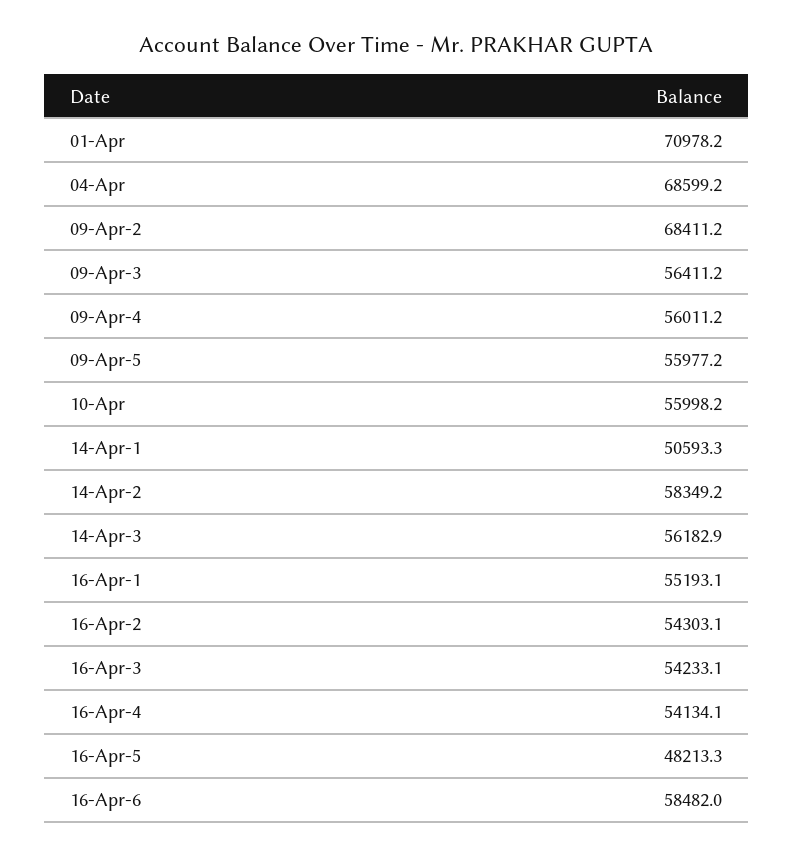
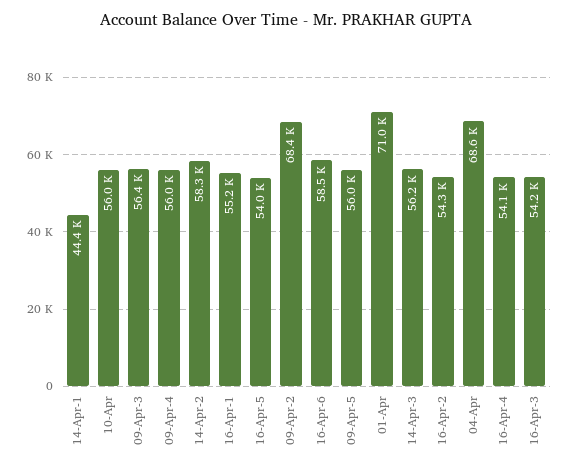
  {
    "01-Apr": 70978.2,
    "04-Apr": 68599.2,
    "09-Apr-2": 68411.2,
    "09-Apr-3": 56411.2,
    "09-Apr-4": 56011.2,
    "09-Apr-5": 55977.2,
    "10-Apr": 55998.2,
-   "14-Apr-1": 50593.3,
+   "14-Apr-1": 44400,
    "14-Apr-2": 58349.2,
    "14-Apr-3": 56182.9,
    "16-Apr-1": 55193.1,
    "16-Apr-2": 54303.1,
    "16-Apr-3": 54233.1,
    "16-Apr-4": 54134.1,
-   "16-Apr-5": 48213.3,
+   "16-Apr-5": 54000,
    "16-Apr-6": 58482
  }

